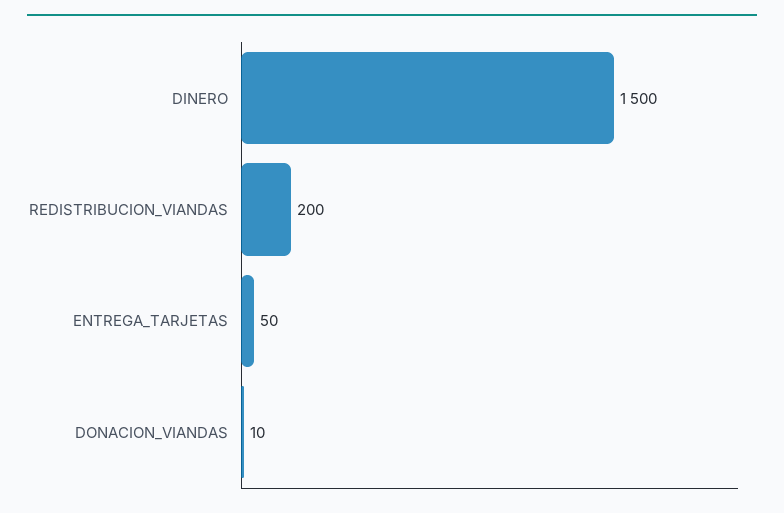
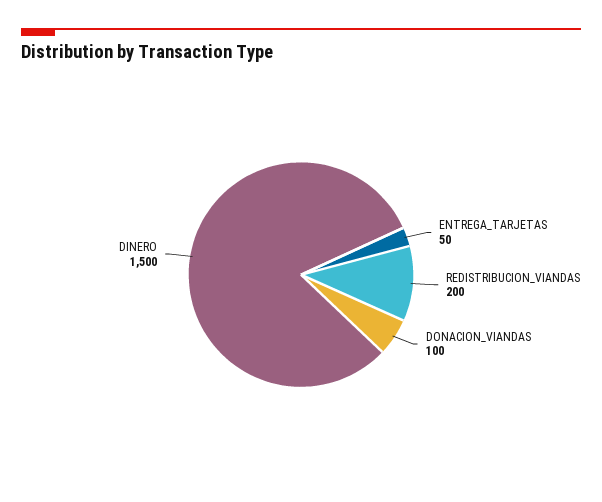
  {
    "DINERO": 1500,
    "REDISTRIBUCION_VIANDAS": 200,
    "ENTREGA_TARJETAS": 50,
-   "DONACION_VIANDAS": 10
+   "DONACION_VIANDAS": 100
  }

